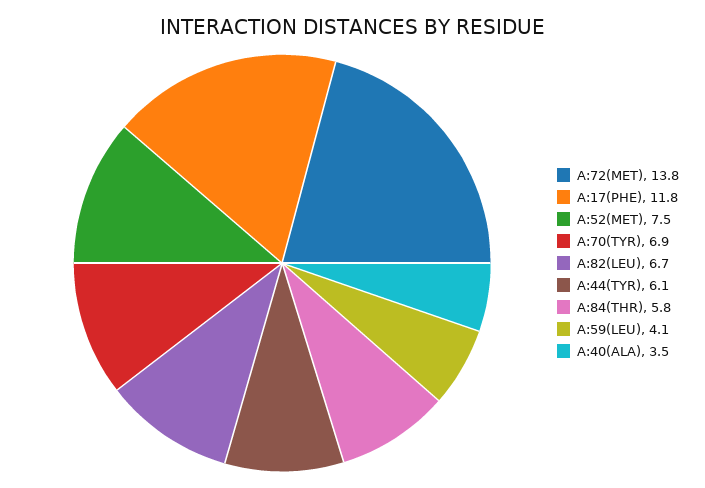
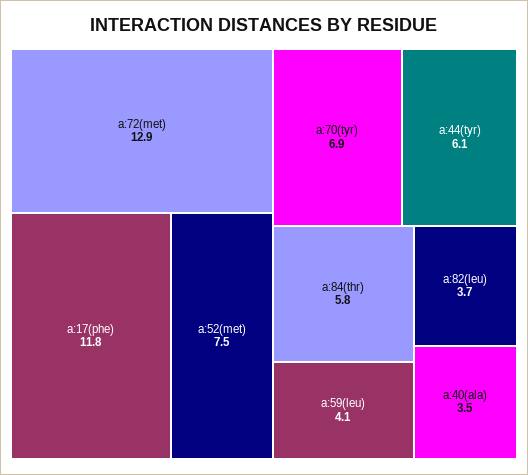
  {
-   "A:72(MET)": 13.8,
+   "A:72(MET)": 12.9,
    "A:17(PHE)": 11.8,
    "A:52(MET)": 7.5,
    "A:70(TYR)": 6.9,
-   "A:82(LEU)": 6.7,
+   "A:82(LEU)": 3.7,
    "A:44(TYR)": 6.1,
    "A:84(THR)": 5.8,
    "A:59(LEU)": 4.1,
    "A:40(ALA)": 3.5
  }

